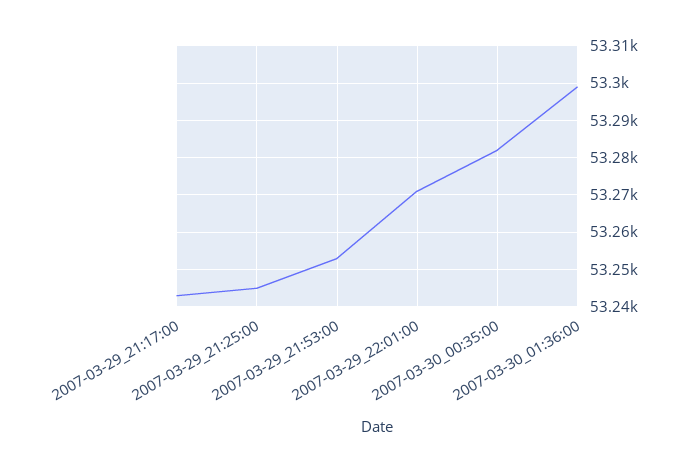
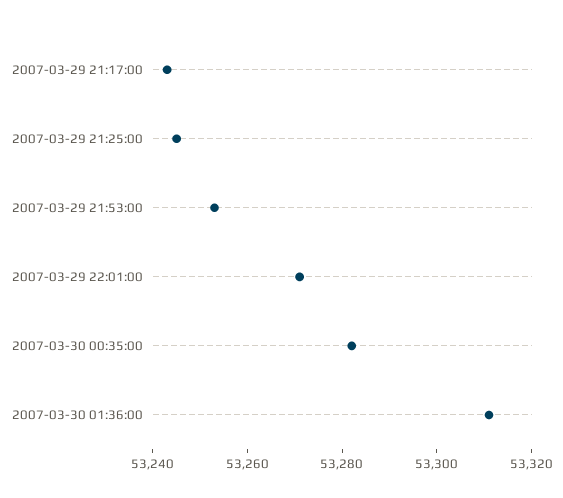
  {
    "2007-03-29_21:17:00": 53245,
    "2007-03-29_21:25:00": 53245,
    "2007-03-29_21:53:00": 53255,
    "2007-03-29_22:01:00": 53270,
    "2007-03-30_00:35:00": 53280,
-   "2007-03-30_01:36:00": 53300
+   "2007-03-30_01:36:00": 53310
  }

